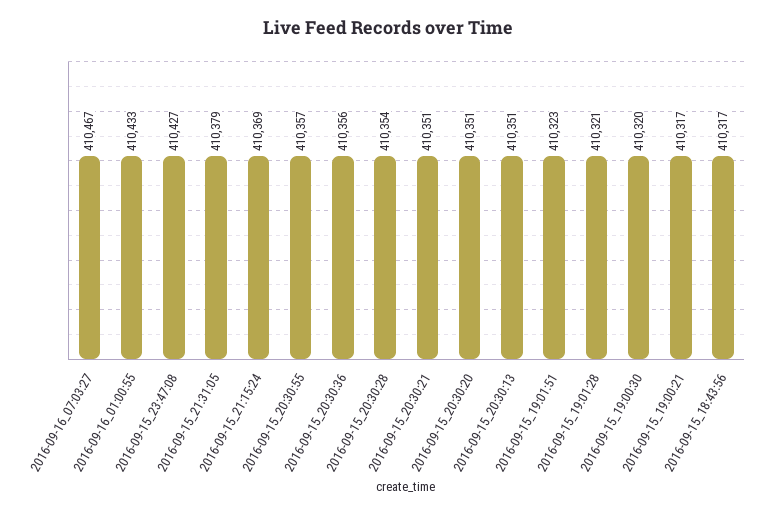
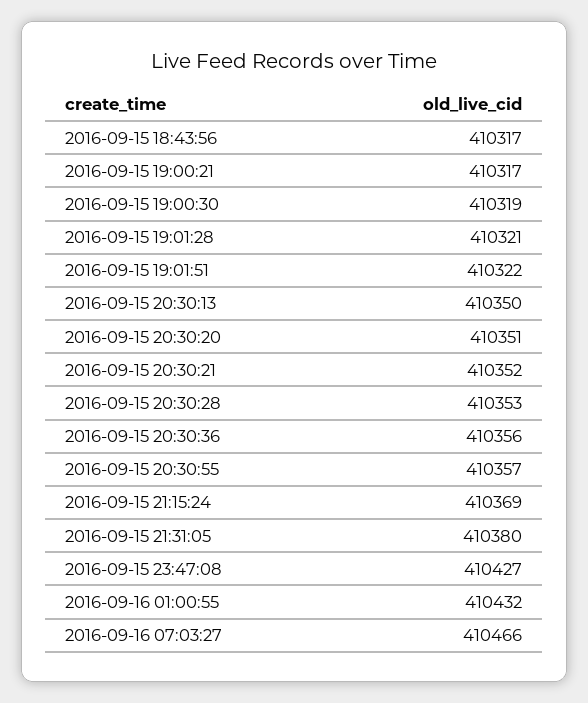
  {
-   "2016-09-16_07:03:27": 410467,
+   "2016-09-16_07:03:27": 410466,
-   "2016-09-16_01:00:55": 410433,
+   "2016-09-16_01:00:55": 410432,
    "2016-09-15_23:47:08": 410427,
-   "2016-09-15_21:31:05": 410379,
+   "2016-09-15_21:31:05": 410380,
    "2016-09-15_21:15:24": 410369,
    "2016-09-15_20:30:55": 410357,
    "2016-09-15_20:30:36": 410356,
-   "2016-09-15_20:30:28": 410354,
+   "2016-09-15_20:30:28": 410353,
-   "2016-09-15_20:30:21": 410351,
+   "2016-09-15_20:30:21": 410352,
    "2016-09-15_20:30:20": 410351,
-   "2016-09-15_20:30:13": 410351,
+   "2016-09-15_20:30:13": 410350,
-   "2016-09-15_19:01:51": 410323,
+   "2016-09-15_19:01:51": 410322,
    "2016-09-15_19:01:28": 410321,
-   "2016-09-15_19:00:30": 410320,
+   "2016-09-15_19:00:30": 410319,
    "2016-09-15_19:00:21": 410317,
    "2016-09-15_18:43:56": 410317
  }

